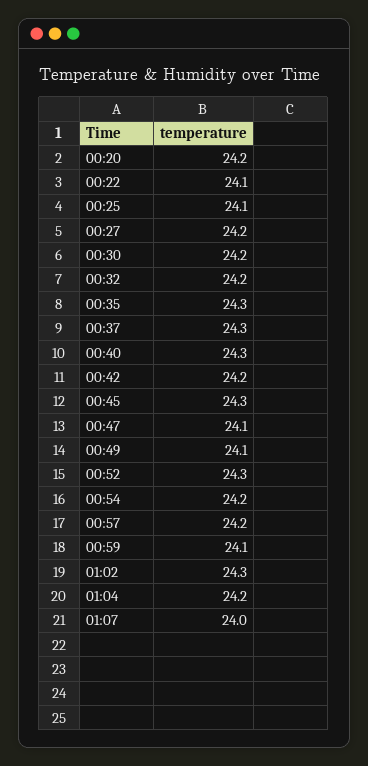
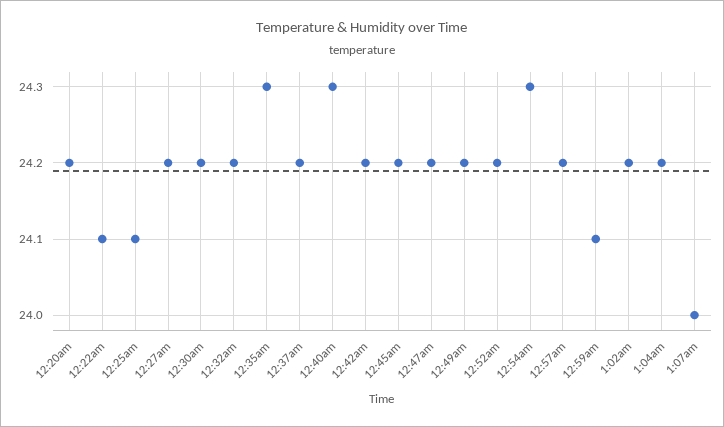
  {
    "00:20": 24.2,
    "00:22": 24.1,
    "00:25": 24.1,
    "00:27": 24.2,
    "00:30": 24.2,
    "00:32": 24.2,
    "00:35": 24.3,
-   "00:37": 24.3,
+   "00:37": 24.2,
    "00:40": 24.3,
    "00:42": 24.2,
-   "00:45": 24.3,
+   "00:45": 24.2,
-   "00:47": 24.1,
+   "00:47": 24.2,
-   "00:49": 24.1,
+   "00:49": 24.2,
-   "00:52": 24.3,
+   "00:52": 24.2,
-   "00:54": 24.2,
+   "00:54": 24.3,
    "00:57": 24.2,
    "00:59": 24.1,
-   "01:02": 24.3,
+   "01:02": 24.2,
    "01:04": 24.2,
    "01:07": 24
  }

